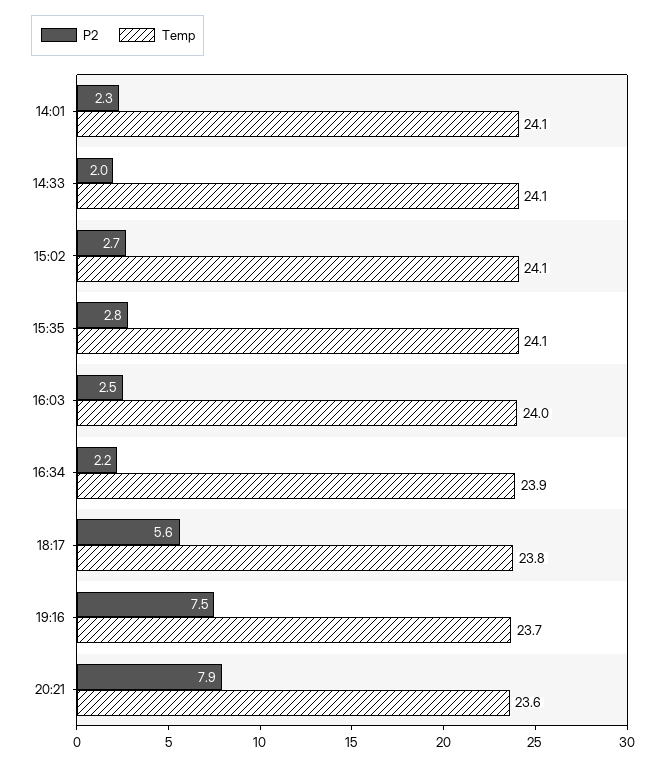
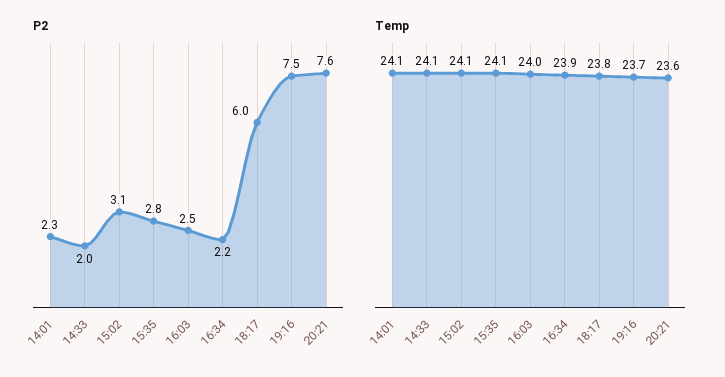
  {
    "P2": {
      "14:01": 2.3,
      "14:33": 2,
-     "15:02": 2.7,
+     "15:02": 3.1,
      "15:35": 2.8,
      "16:03": 2.5,
      "16:34": 2.2,
-     "18:17": 5.6,
+     "18:17": 6,
      "19:16": 7.5,
-     "20:21": 7.9
+     "20:21": 7.6
    },
    "Temp": {
      "14:01": 24.1,
      "14:33": 24.1,
      "15:02": 24.1,
      "15:35": 24.1,
      "16:03": 24,
      "16:34": 23.9,
      "18:17": 23.8,
      "19:16": 23.7,
      "20:21": 23.6
    }
  }

